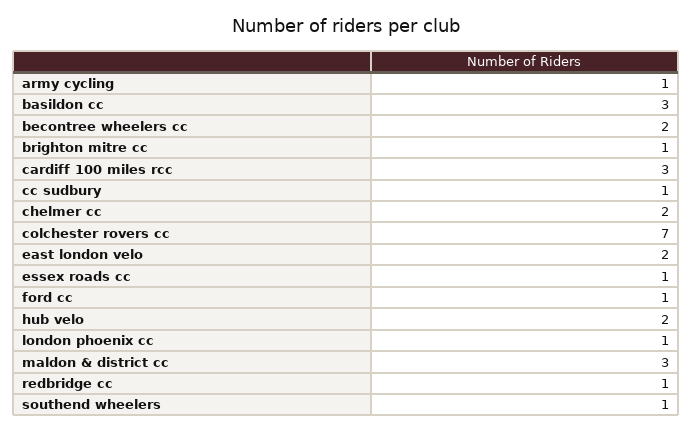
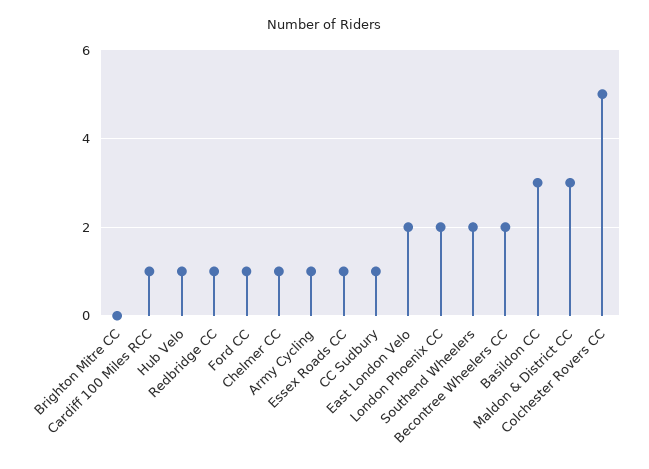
  {
    "army cycling": 1,
    "basildon cc": 3,
    "becontree wheelers cc": 2,
-   "brighton mitre cc": 1,
+   "brighton mitre cc": 0,
-   "cardiff 100 miles rcc": 3,
+   "cardiff 100 miles rcc": 1,
    "cc sudbury": 1,
-   "chelmer cc": 2,
+   "chelmer cc": 1,
-   "colchester rovers cc": 7,
+   "colchester rovers cc": 5,
    "east london velo": 2,
    "essex roads cc": 1,
    "ford cc": 1,
-   "hub velo": 2,
+   "hub velo": 1,
-   "london phoenix cc": 1,
+   "london phoenix cc": 2,
    "maldon & district cc": 3,
    "redbridge cc": 1,
-   "southend wheelers": 1
+   "southend wheelers": 2
  }

